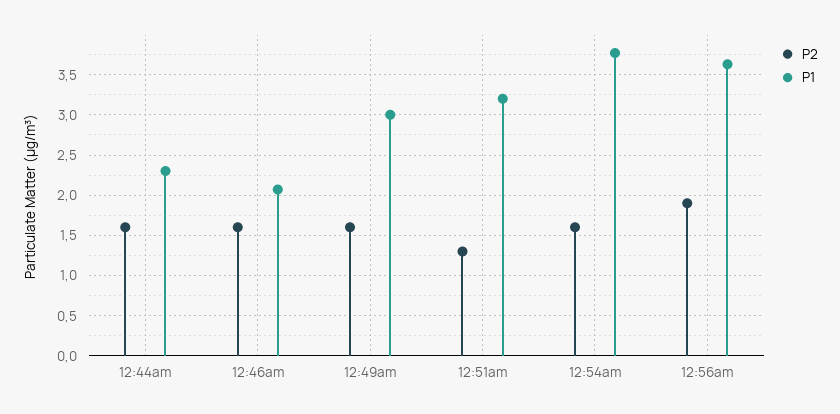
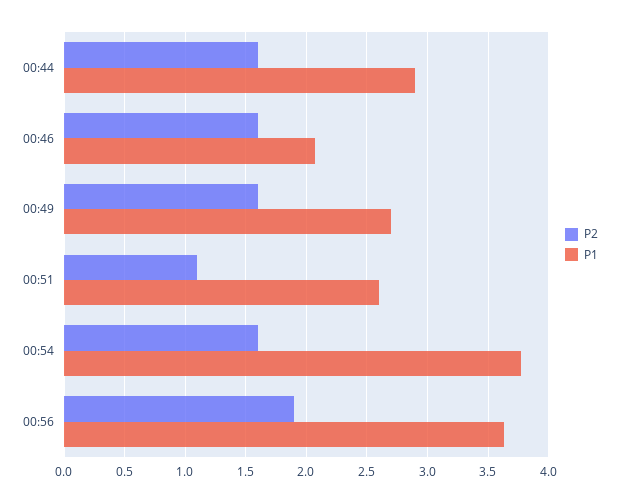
  {
    "P2": {
      "12:44am": 1.6,
      "12:46am": 1.6,
      "12:49am": 1.6,
-     "12:51am": 1.3,
+     "12:51am": 1.1,
      "12:54am": 1.6,
      "12:56am": 1.9
    },
    "P1": {
-     "12:44am": 2.3,
+     "12:44am": 2.9,
      "12:46am": 2.05,
-     "12:49am": 3,
+     "12:49am": 2.7,
-     "12:51am": 3.2,
+     "12:51am": 2.6,
      "12:54am": 3.75,
      "12:56am": 3.65
    }
  }

